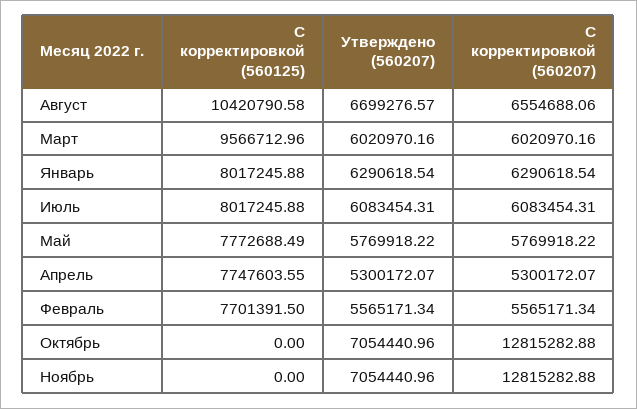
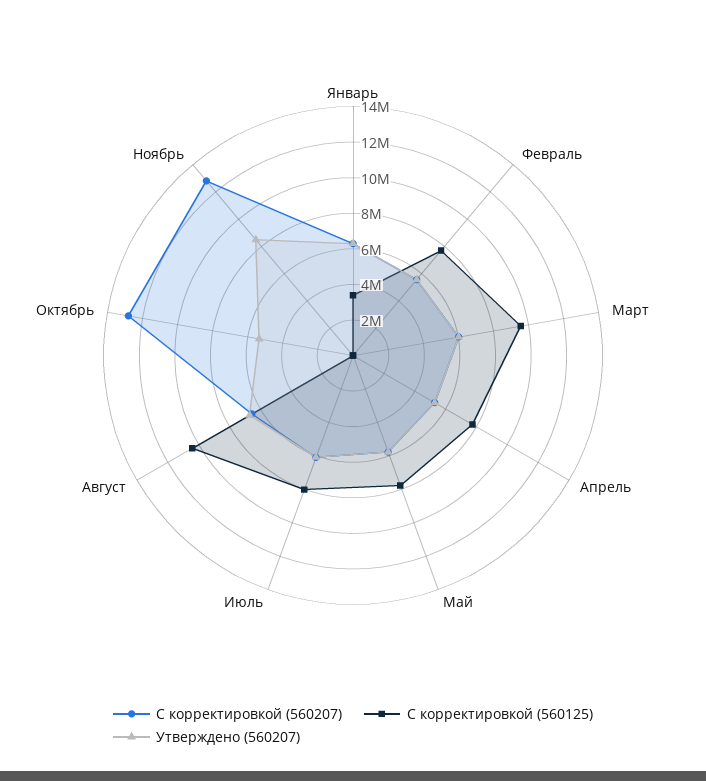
  {
    "С корректировкой (560125)": {
      "Август": 10420790.58,
      "Март": 9566712.96,
-     "Январь": 8017245.88,
+     "Январь": 3500000,
      "Июль": 8017245.88,
      "Май": 7772688.49,
      "Апрель": 7747603.55,
      "Февраль": 7701391.5,
      "Октябрь": 0,
      "Ноябрь": 0
    },
    "Утверждено (560207)": {
      "Август": 6699276.57,
      "Март": 6020970.16,
      "Январь": 6290618.54,
      "Июль": 6083454.31,
      "Май": 5769918.22,
      "Апрель": 5300172.07,
      "Февраль": 5565171.34,
-     "Октябрь": 7054440.96,
+     "Октябрь": 5500000,
-     "Ноябрь": 7054440.96
+     "Ноябрь": 8500000
    },
    "С корректировкой (560207)": {
      "Август": 6554688.06,
      "Март": 6020970.16,
      "Январь": 6290618.54,
      "Июль": 6083454.31,
      "Май": 5769918.22,
      "Апрель": 5300172.07,
      "Февраль": 5565171.34,
      "Октябрь": 12815282.88,
      "Ноябрь": 12815282.88
    }
  }

